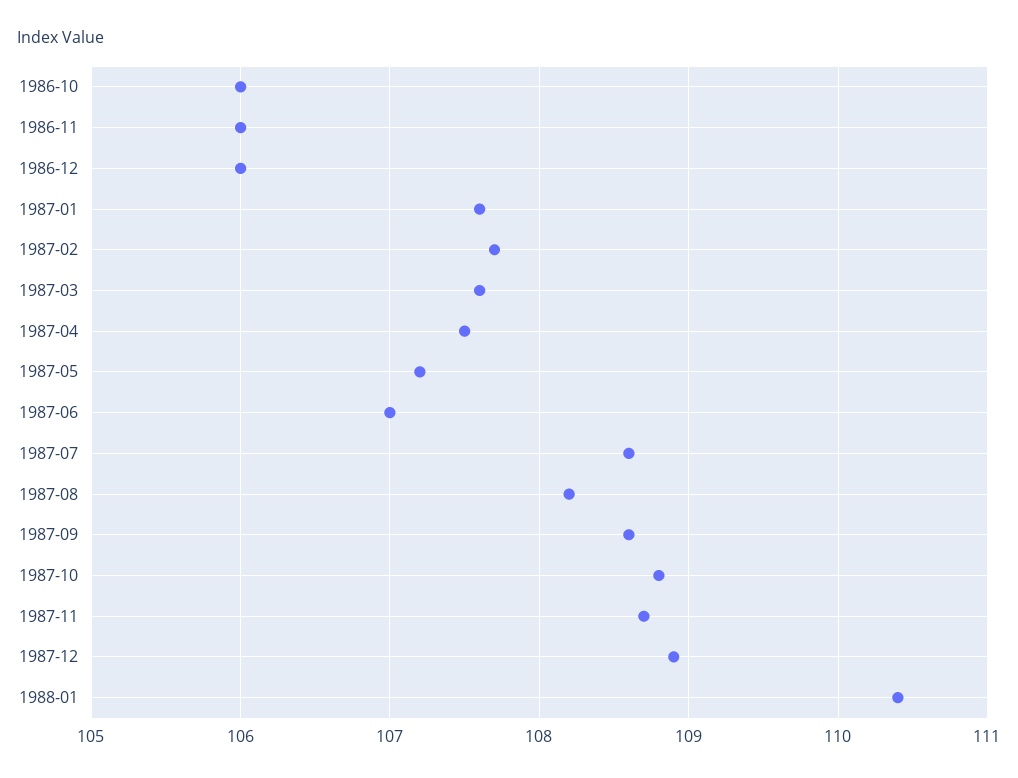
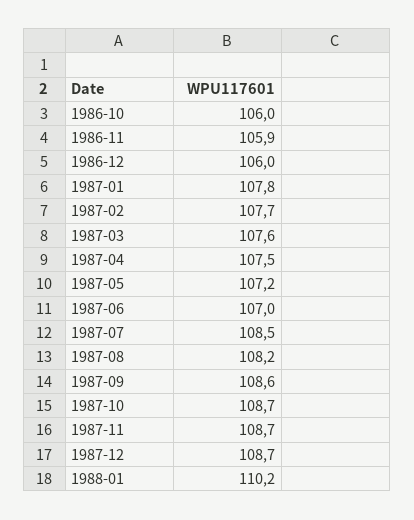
  {
    "1986-10": 106,
-   "1986-11": 106,
+   "1986-11": 105.9,
    "1986-12": 106,
-   "1987-01": 107.6,
+   "1987-01": 107.8,
    "1987-02": 107.7,
    "1987-03": 107.6,
    "1987-04": 107.5,
    "1987-05": 107.2,
    "1987-06": 107,
-   "1987-07": 108.6,
+   "1987-07": 108.5,
    "1987-08": 108.2,
    "1987-09": 108.6,
-   "1987-10": 108.8,
+   "1987-10": 108.7,
    "1987-11": 108.7,
-   "1987-12": 108.9,
+   "1987-12": 108.7,
-   "1988-01": 110.4
+   "1988-01": 110.2
  }

